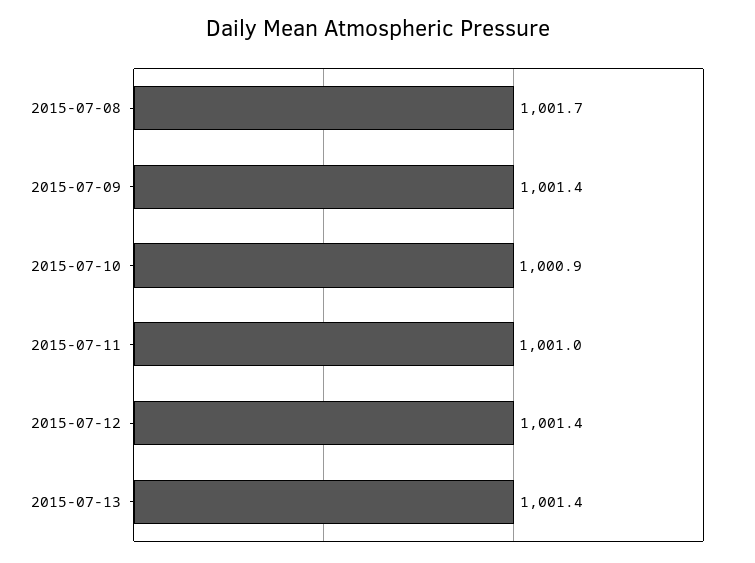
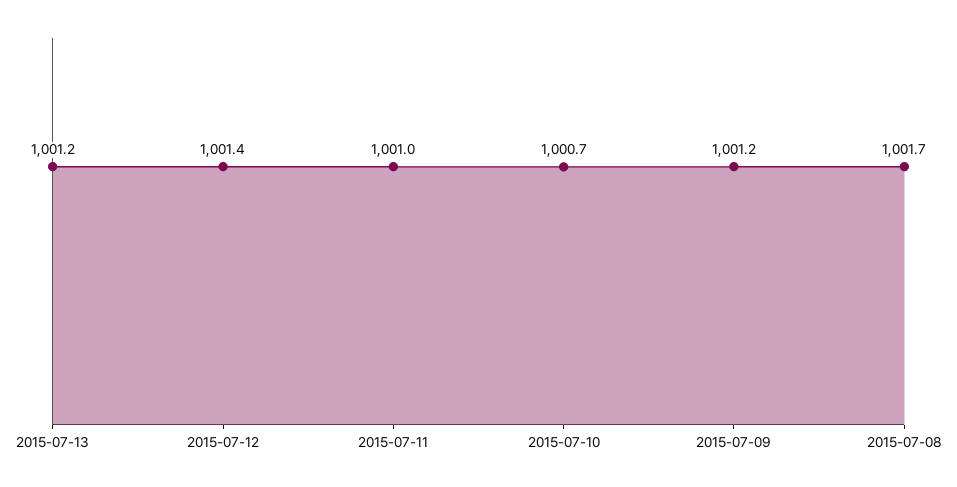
  {
    "2015-07-08": 1001.7,
-   "2015-07-09": 1001.4,
+   "2015-07-09": 1001.2,
-   "2015-07-10": 1000.9,
+   "2015-07-10": 1000.7,
    "2015-07-11": 1001,
    "2015-07-12": 1001.4,
-   "2015-07-13": 1001.4
+   "2015-07-13": 1001.2
  }

